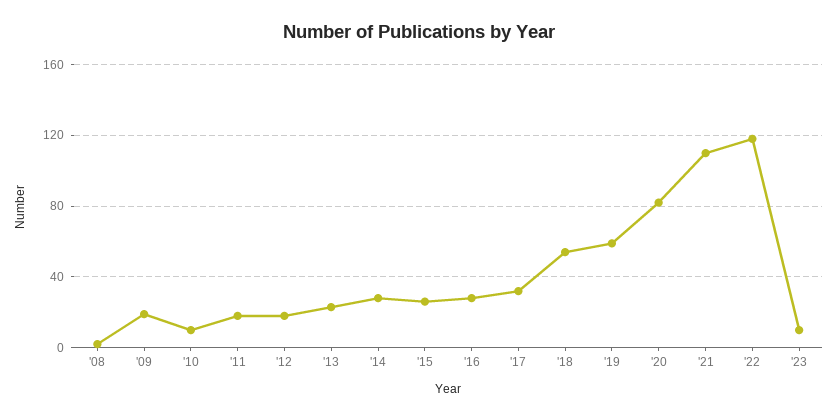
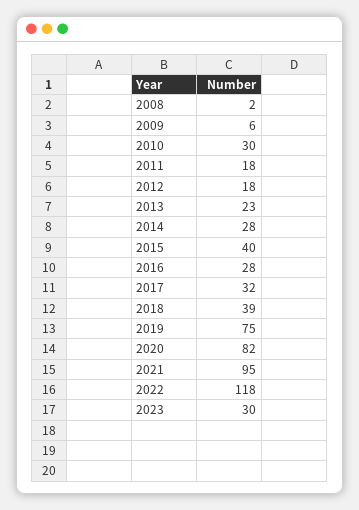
  {
    "'08": 2,
-   "'09": 20,
+   "'09": 6,
-   "'10": 10,
+   "'10": 30,
    "'11": 18,
    "'12": 18,
    "'13": 23,
    "'14": 28,
-   "'15": 25,
+   "'15": 40,
    "'16": 28,
    "'17": 32,
-   "'18": 55,
+   "'18": 39,
-   "'19": 60,
+   "'19": 75,
    "'20": 82,
-   "'21": 110,
+   "'21": 95,
    "'22": 118,
-   "'23": 10
+   "'23": 30
  }

